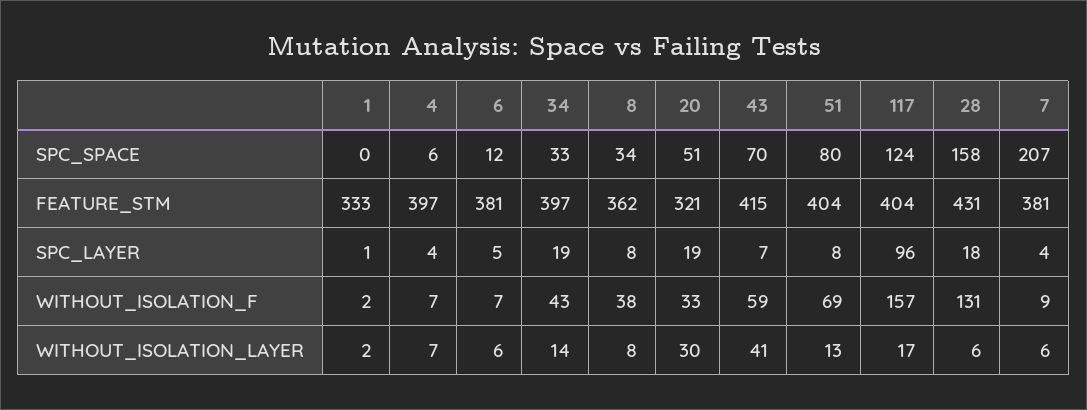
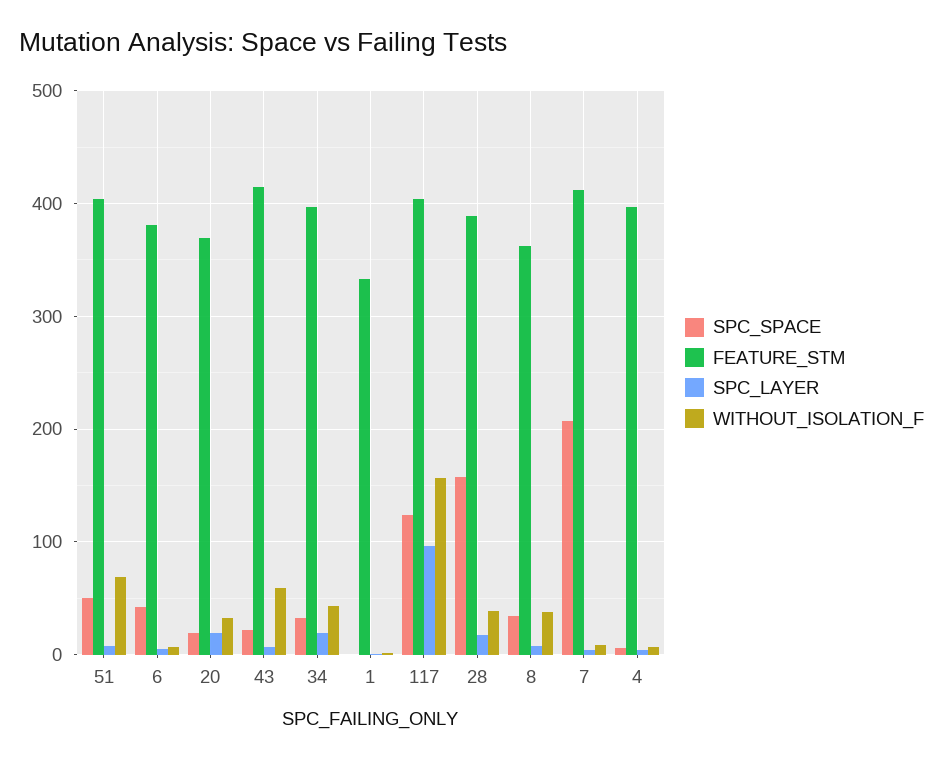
  {
    "SPC_SPACE": {
      "1": 0,
      "4": 6,
-     "6": 12,
+     "6": 40,
      "34": 33,
      "8": 34,
-     "20": 51,
+     "20": 20,
-     "43": 70,
+     "43": 20,
-     "51": 80,
+     "51": 50,
      "117": 124,
      "28": 158,
      "7": 207
    },
    "FEATURE_STM": {
      "1": 333,
      "4": 397,
      "6": 381,
      "34": 397,
      "8": 362,
-     "20": 321,
+     "20": 370,
      "43": 415,
      "51": 404,
      "117": 404,
-     "28": 431,
+     "28": 390,
-     "7": 381
+     "7": 410
    },
    "SPC_LAYER": {
      "1": 1,
      "4": 4,
      "6": 5,
      "34": 19,
      "8": 8,
      "20": 19,
      "43": 7,
      "51": 8,
      "117": 96,
      "28": 18,
      "7": 4
    },
    "WITHOUT_ISOLATION_F": {
      "1": 2,
      "4": 7,
      "6": 7,
      "34": 43,
      "8": 38,
      "20": 33,
      "43": 59,
      "51": 69,
      "117": 157,
-     "28": 131,
+     "28": 40,
      "7": 9
-   },
+   }
-   "WITHOUT_ISOLATION_LAYER": {
-     "1": 2,
-     "4": 7,
-     "6": 6,
-     "34": 14,
-     "8": 8,
-     "20": 30,
-     "43": 41,
-     "51": 13,
-     "117": 17,
-     "28": 6,
-     "7": 6
-   }
  }

